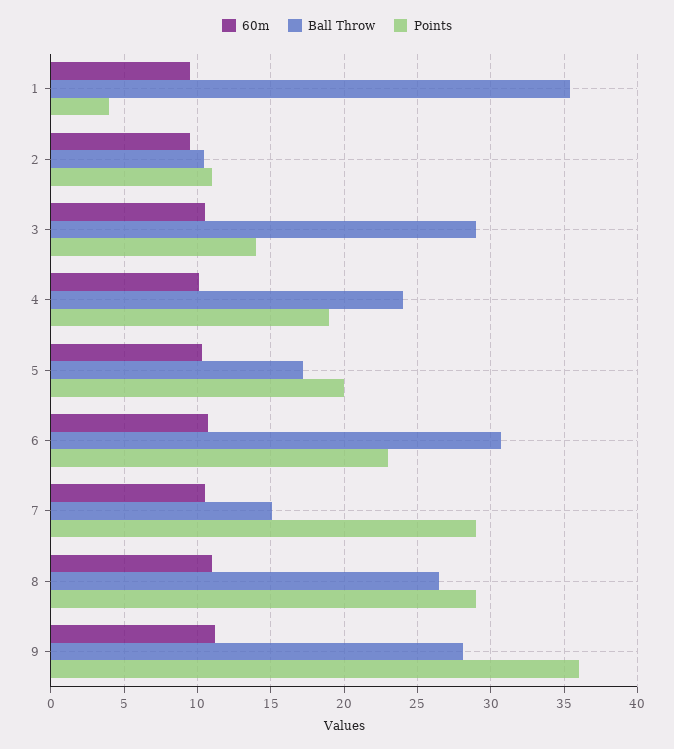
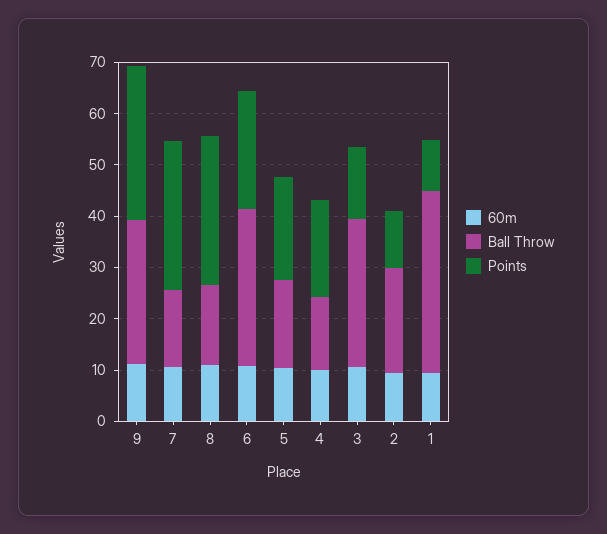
  {
    "60m": {
      "1": 9.5,
      "2": 9.5,
      "3": 10.5,
      "4": 10,
      "5": 10.5,
      "6": 10.5,
      "7": 10.5,
      "8": 11,
      "9": 11
    },
    "Ball Throw": {
      "1": 35.5,
-     "2": 10.5,
+     "2": 20,
      "3": 29,
-     "4": 24,
+     "4": 14,
      "5": 17,
      "6": 30.5,
      "7": 15,
-     "8": 26.5,
+     "8": 16,
      "9": 28
    },
    "Points": {
-     "1": 4,
+     "1": 10,
      "2": 11,
      "3": 14,
      "4": 19,
      "5": 20,
      "6": 23,
      "7": 29,
      "8": 29,
-     "9": 36
+     "9": 30
    }
  }

